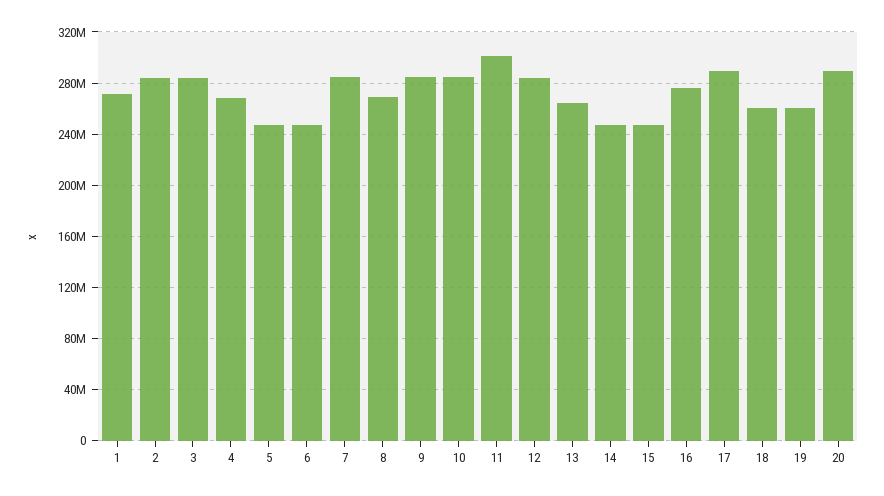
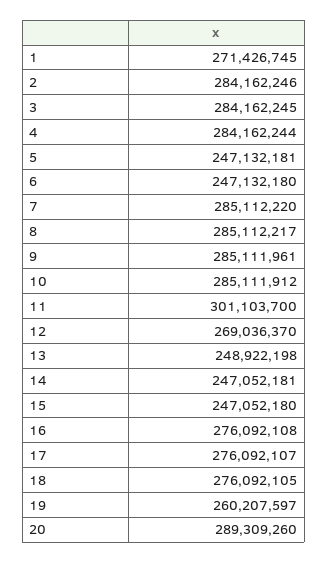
  {
    "1": 271426745,
    "2": 284162246,
    "3": 284162245,
-   "4": 270000000,
+   "4": 284162244,
    "5": 247132181,
    "6": 247132180,
    "7": 285112220,
-   "8": 270000000,
+   "8": 285112217,
    "9": 285111961,
    "10": 285111912,
    "11": 301103700,
-   "12": 285000000,
+   "12": 269036370,
-   "13": 265000000,
+   "13": 248922198,
    "14": 247052181,
    "15": 247052180,
    "16": 276092108,
-   "17": 290000000,
+   "17": 276092107,
-   "18": 260000000,
+   "18": 276092105,
    "19": 260207597,
    "20": 289309260
  }

